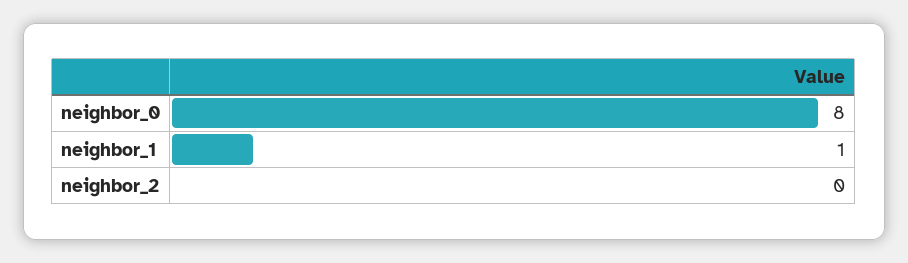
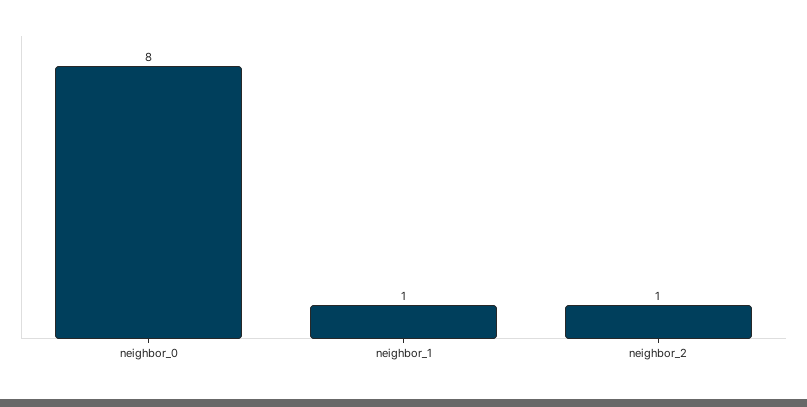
  {
    "neighbor_0": 8,
    "neighbor_1": 1,
-   "neighbor_2": 0
+   "neighbor_2": 1
  }

